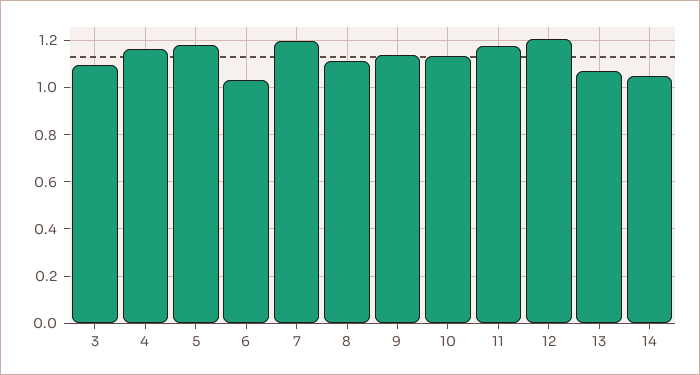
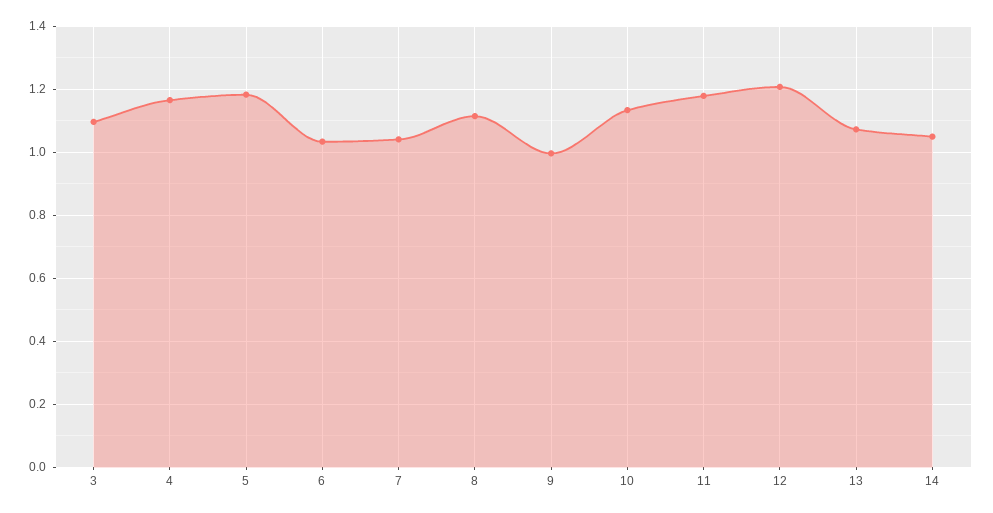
  {
    "3": 1.1,
    "4": 1.16,
    "5": 1.18,
    "6": 1.04,
-   "7": 1.2,
+   "7": 1.04,
    "8": 1.12,
-   "9": 1.15,
+   "9": 1,
    "10": 1.14,
    "11": 1.18,
    "12": 1.2,
    "13": 1.08,
    "14": 1.04
  }

